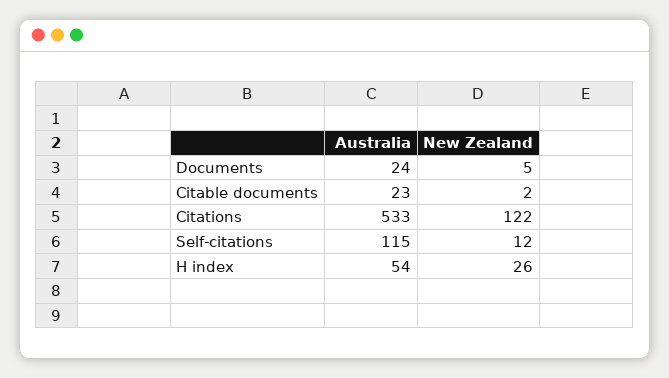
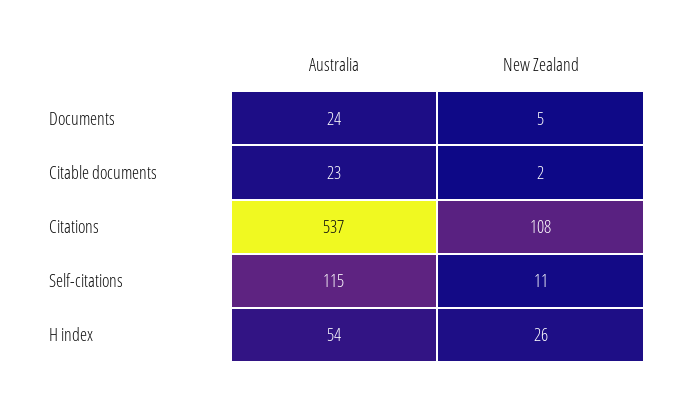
  {
    "Australia": {
      "Documents": 24,
      "Citable documents": 23,
-     "Citations": 533,
+     "Citations": 537,
      "Self-citations": 115,
      "H index": 54
    },
    "New Zealand": {
      "Documents": 5,
      "Citable documents": 2,
-     "Citations": 122,
+     "Citations": 108,
-     "Self-citations": 12,
+     "Self-citations": 11,
      "H index": 26
    }
  }

